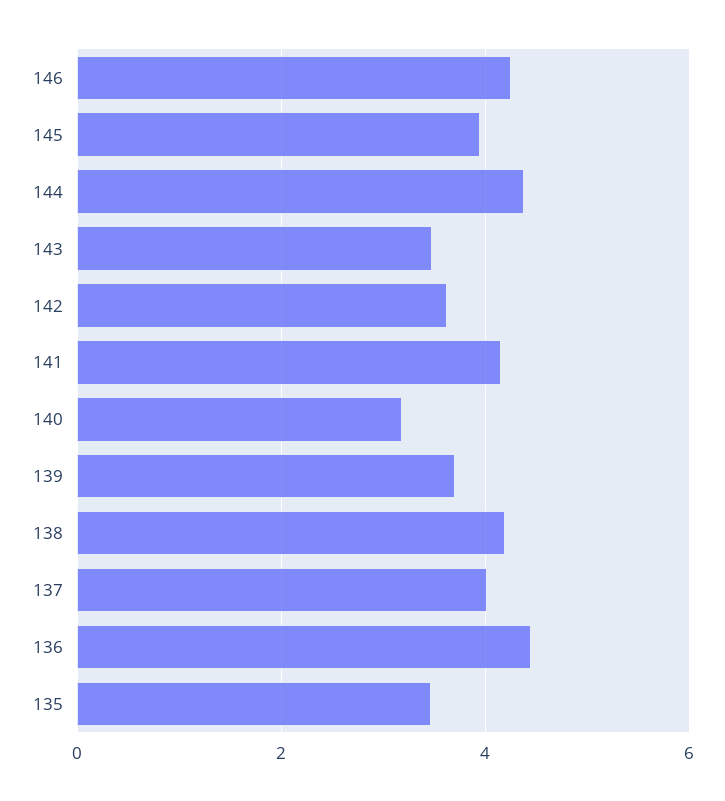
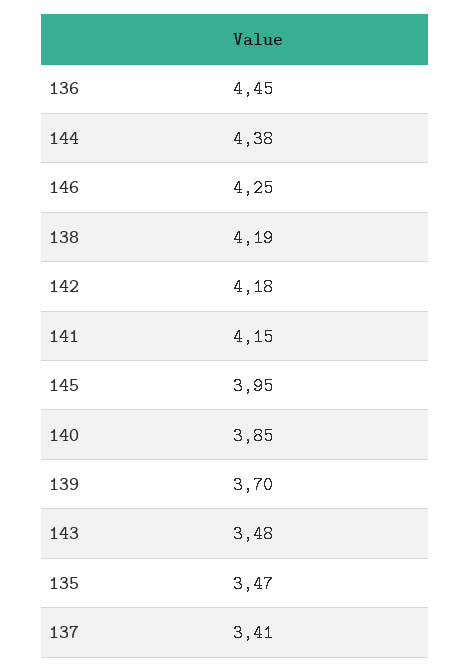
  {
    "146": 4.25,
    "145": 3.95,
    "144": 4.38,
    "143": 3.48,
-   "142": 3.6,
+   "142": 4.18,
    "141": 4.15,
-   "140": 3.2,
+   "140": 3.85,
    "139": 3.7,
    "138": 4.19,
-   "137": 4,
+   "137": 3.41,
    "136": 4.45,
    "135": 3.47
  }

